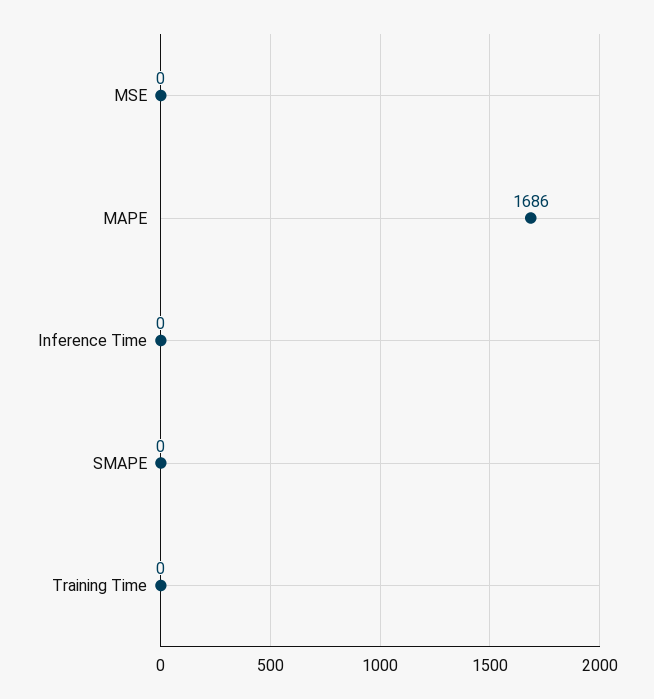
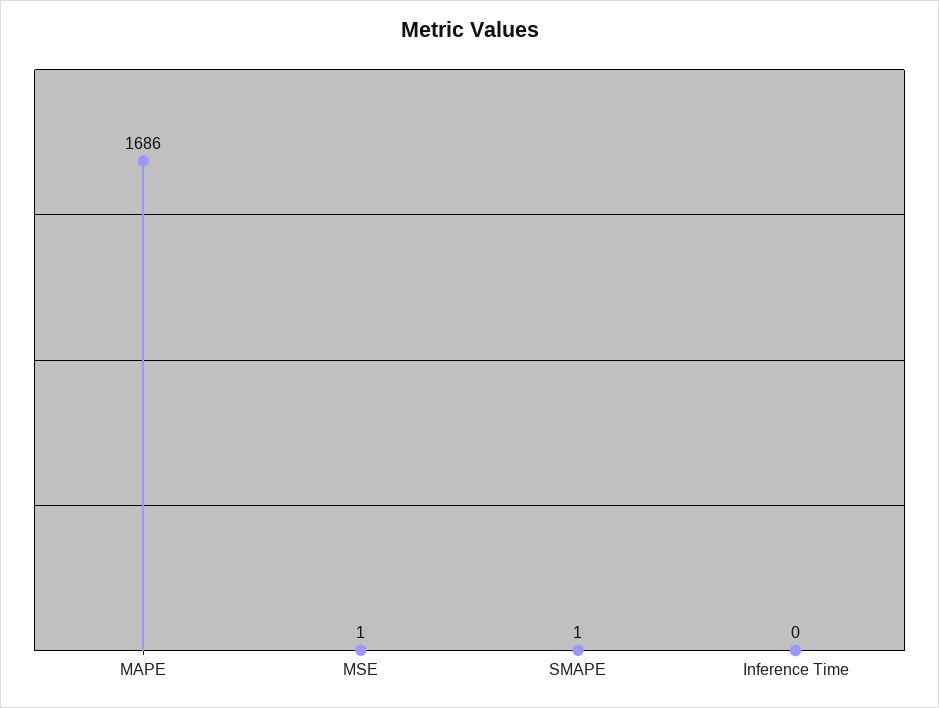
  {
-   "MSE": 0,
+   "MSE": 1,
    "MAPE": 1686,
    "Inference Time": 0,
-   "SMAPE": 0,
+   "SMAPE": 1
-   "Training Time": 0
  }

